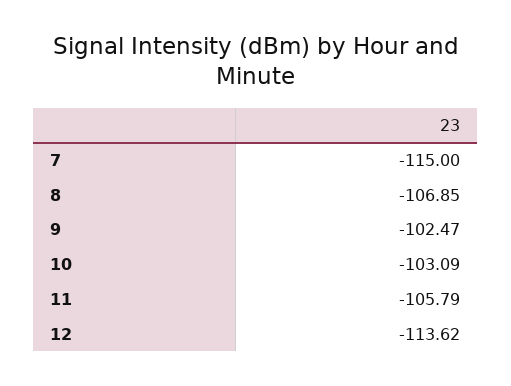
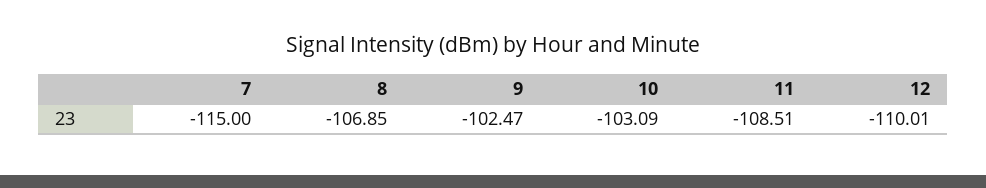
  {
    "7": -115,
    "8": -106.85,
    "9": -102.47,
    "10": -103.09,
-   "11": -105.79,
+   "11": -108.51,
-   "12": -113.62
+   "12": -110.01
  }

